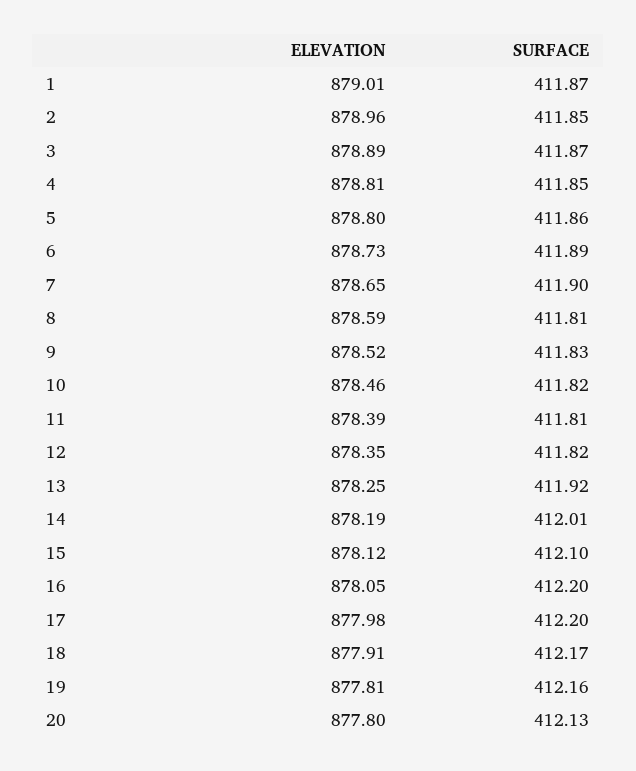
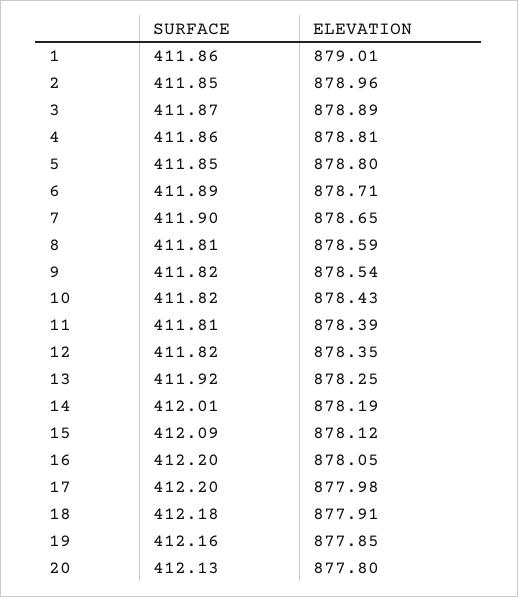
  {
    "ELEVATION": {
      "1": 879.01,
      "2": 878.96,
      "3": 878.89,
      "4": 878.81,
      "5": 878.8,
-     "6": 878.73,
+     "6": 878.71,
      "7": 878.65,
      "8": 878.59,
-     "9": 878.52,
+     "9": 878.54,
-     "10": 878.46,
+     "10": 878.43,
      "11": 878.39,
      "12": 878.35,
      "13": 878.25,
      "14": 878.19,
      "15": 878.12,
      "16": 878.05,
      "17": 877.98,
      "18": 877.91,
-     "19": 877.81,
+     "19": 877.85,
      "20": 877.8
    },
    "SURFACE": {
-     "1": 411.87,
+     "1": 411.86,
      "2": 411.85,
      "3": 411.87,
-     "4": 411.85,
+     "4": 411.86,
-     "5": 411.86,
+     "5": 411.85,
      "6": 411.89,
      "7": 411.9,
      "8": 411.81,
-     "9": 411.83,
+     "9": 411.82,
      "10": 411.82,
      "11": 411.81,
      "12": 411.82,
      "13": 411.92,
      "14": 412.01,
-     "15": 412.1,
+     "15": 412.09,
      "16": 412.2,
      "17": 412.2,
-     "18": 412.17,
+     "18": 412.18,
      "19": 412.16,
      "20": 412.13
    }
  }

